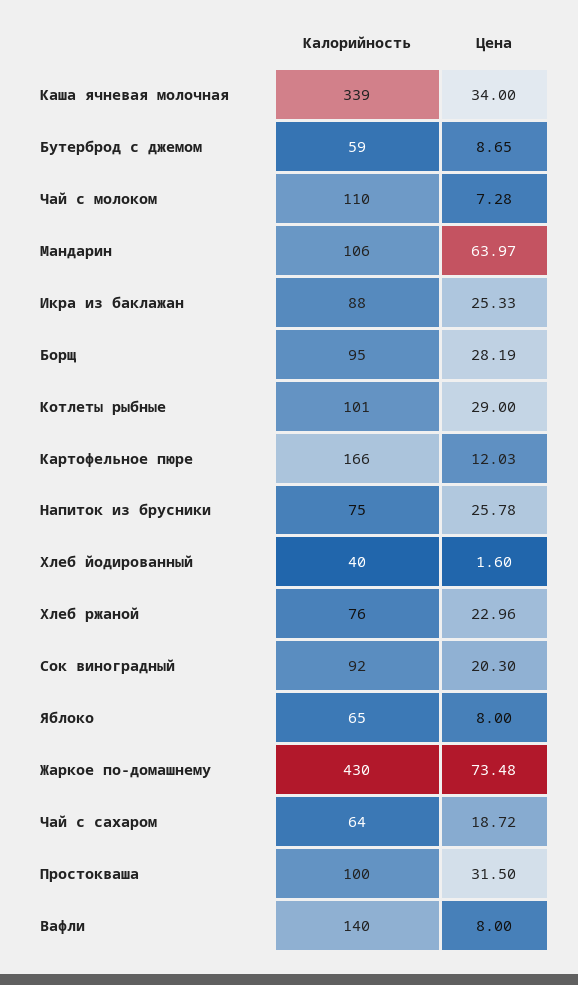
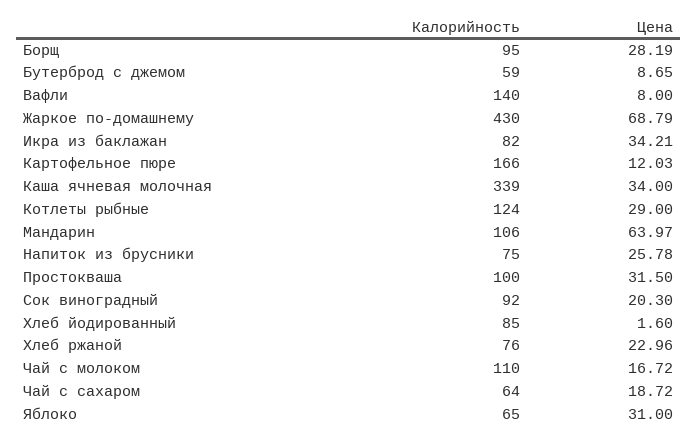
  {
    "Калорийность": {
      "Каша ячневая молочная": 339,
      "Бутерброд с джемом": 59,
      "Чай с молоком": 110,
      "Мандарин": 106,
-     "Икра из баклажан": 88,
+     "Икра из баклажан": 82,
      "Борщ": 95,
-     "Котлеты рыбные": 101,
+     "Котлеты рыбные": 124,
      "Картофельное пюре": 166,
      "Напиток из брусники": 75,
-     "Хлеб йодированный": 40,
+     "Хлеб йодированный": 85,
      "Хлеб ржаной": 76,
      "Сок виноградный": 92,
      "Яблоко": 65,
      "Жаркое по-домашнему": 430,
      "Чай с сахаром": 64,
      "Простокваша": 100,
      "Вафли": 140
    },
    "Цена": {
      "Каша ячневая молочная": 34,
      "Бутерброд с джемом": 8.65,
-     "Чай с молоком": 7.28,
+     "Чай с молоком": 16.72,
      "Мандарин": 63.97,
-     "Икра из баклажан": 25.33,
+     "Икра из баклажан": 34.21,
      "Борщ": 28.19,
      "Котлеты рыбные": 29,
      "Картофельное пюре": 12.03,
      "Напиток из брусники": 25.78,
      "Хлеб йодированный": 1.6,
      "Хлеб ржаной": 22.96,
      "Сок виноградный": 20.3,
-     "Яблоко": 8,
+     "Яблоко": 31,
-     "Жаркое по-домашнему": 73.48,
+     "Жаркое по-домашнему": 68.79,
      "Чай с сахаром": 18.72,
      "Простокваша": 31.5,
      "Вафли": 8
    }
  }

